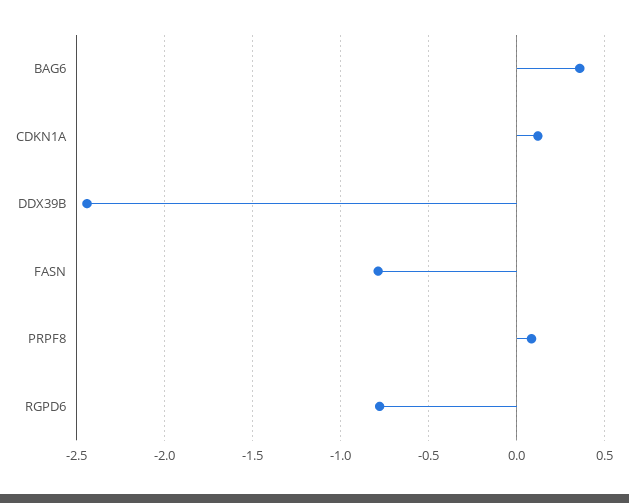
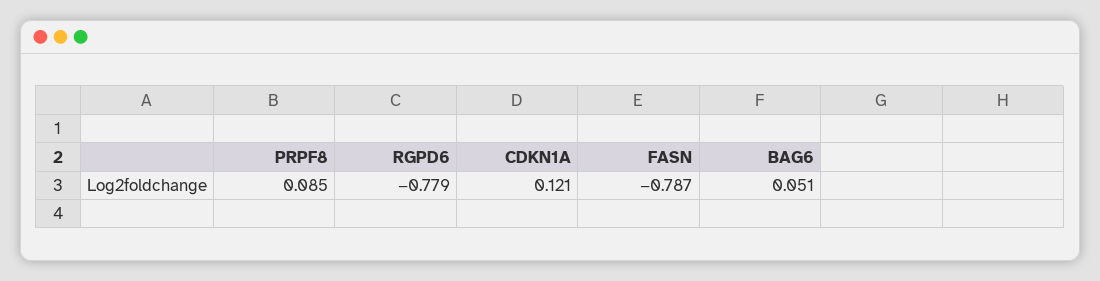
  {
-   "BAG6": 0.35,
+   "BAG6": 0.051,
    "CDKN1A": 0.121,
-   "DDX39B": -2.45,
    "FASN": -0.787,
    "PRPF8": 0.085,
    "RGPD6": -0.779
  }

